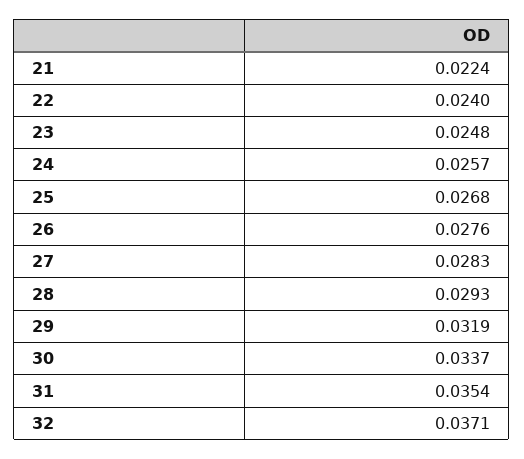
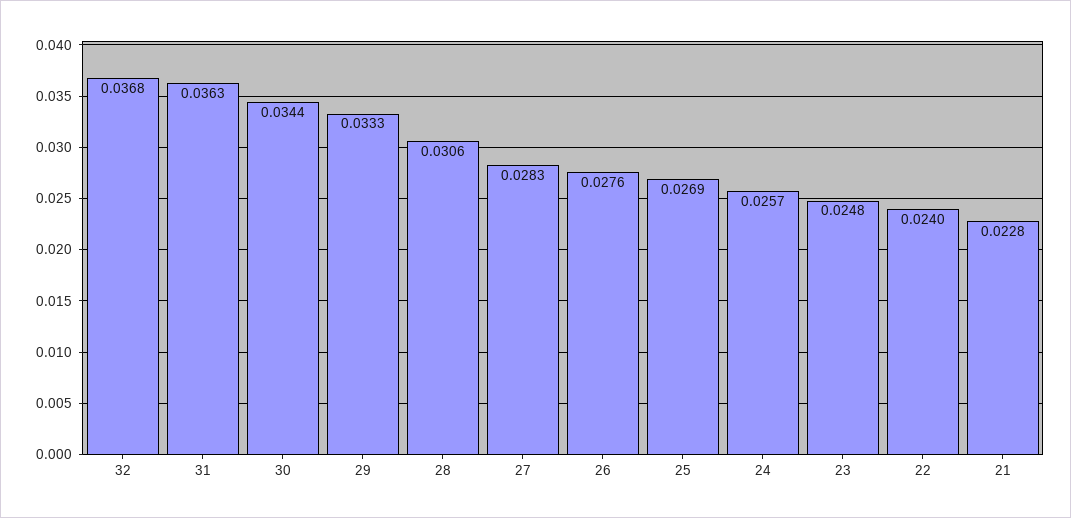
  {
-   "21": 0.0224,
+   "21": 0.0228,
    "22": 0.024,
    "23": 0.0248,
    "24": 0.0257,
-   "25": 0.0268,
+   "25": 0.0269,
    "26": 0.0276,
    "27": 0.0283,
-   "28": 0.0293,
+   "28": 0.0306,
-   "29": 0.0319,
+   "29": 0.0333,
-   "30": 0.0337,
+   "30": 0.0344,
-   "31": 0.0354,
+   "31": 0.0363,
-   "32": 0.0371
+   "32": 0.0368
  }

